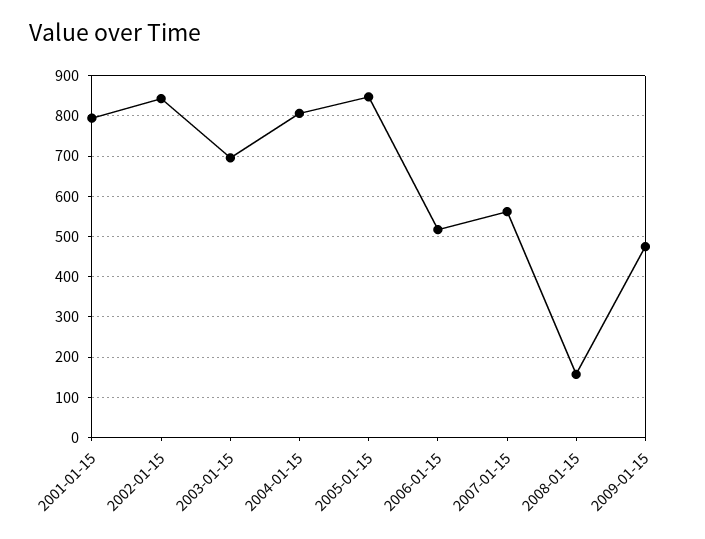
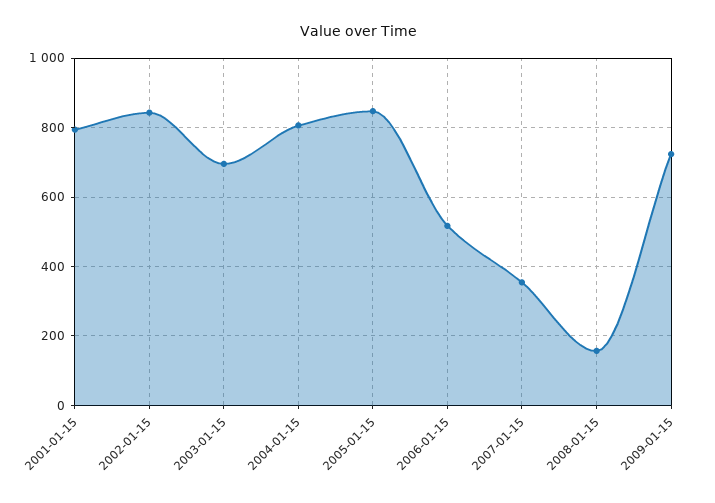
  {
    "2001-01-15": 800,
    "2002-01-15": 840,
    "2003-01-15": 700,
    "2004-01-15": 800,
    "2005-01-15": 840,
    "2006-01-15": 520,
-   "2007-01-15": 560,
+   "2007-01-15": 360,
    "2008-01-15": 160,
-   "2009-01-15": 480
+   "2009-01-15": 720
  }

